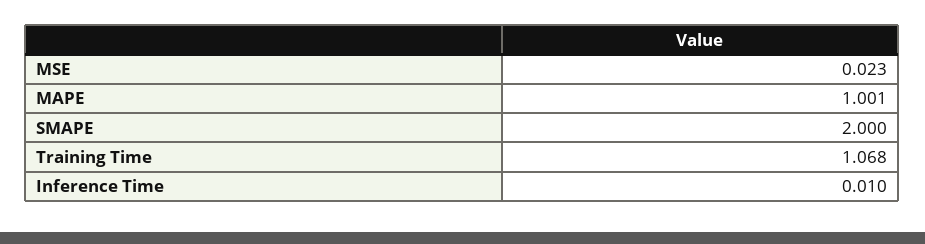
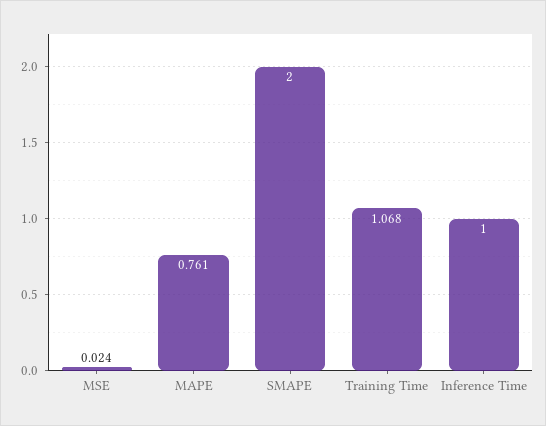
  {
-   "MSE": 0.023,
+   "MSE": 0.024,
-   "MAPE": 1.001,
+   "MAPE": 0.761,
    "SMAPE": 2,
    "Training Time": 1.068,
-   "Inference Time": 0.01
+   "Inference Time": 1
  }

